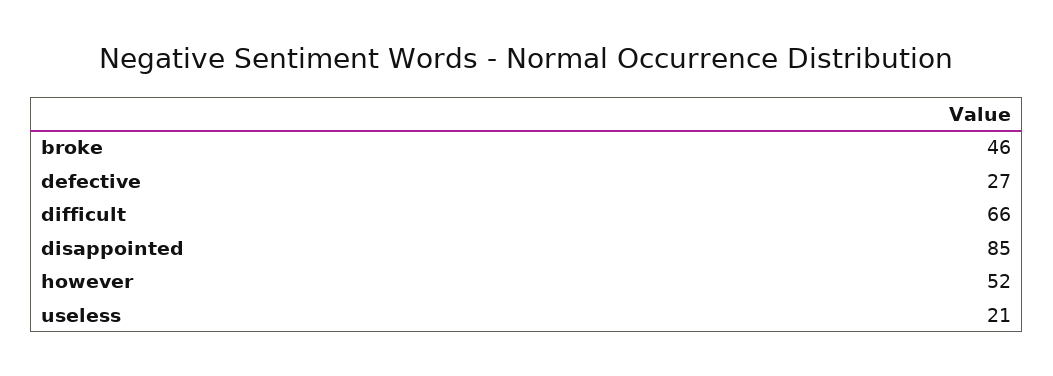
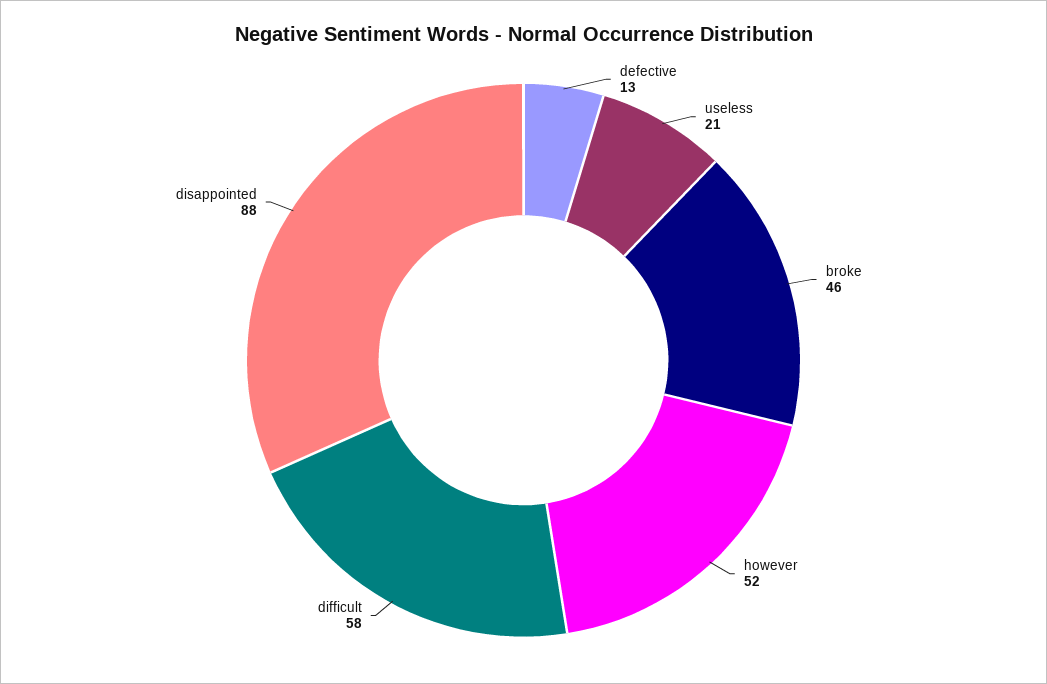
  {
    "broke": 46,
-   "defective": 27,
+   "defective": 13,
-   "difficult": 66,
+   "difficult": 58,
-   "disappointed": 85,
+   "disappointed": 88,
    "however": 52,
    "useless": 21
  }

